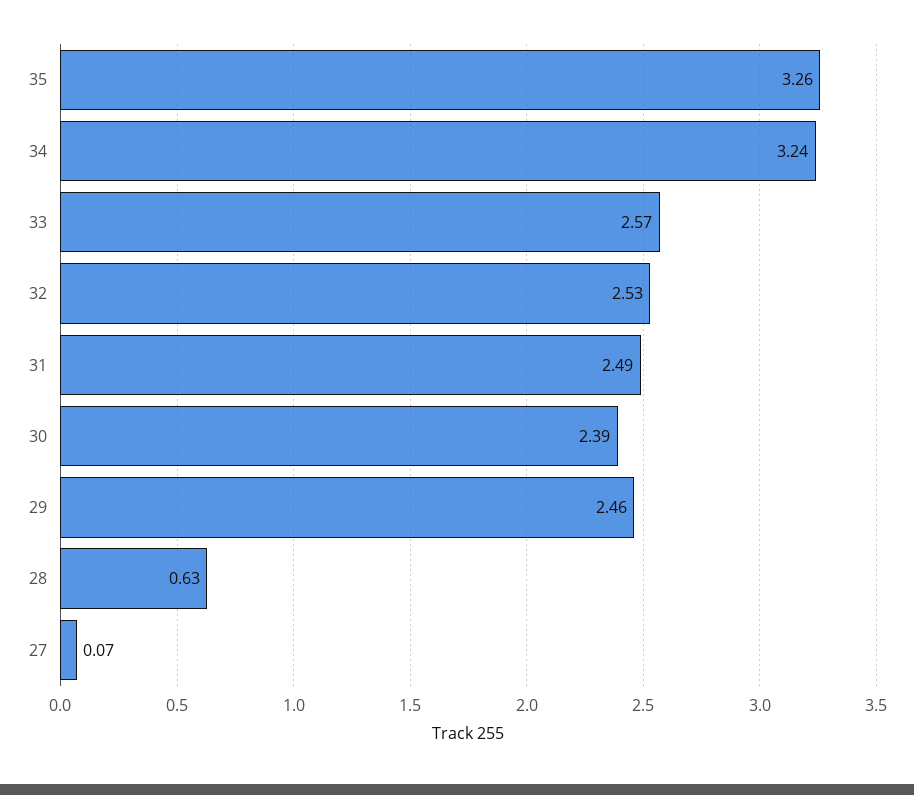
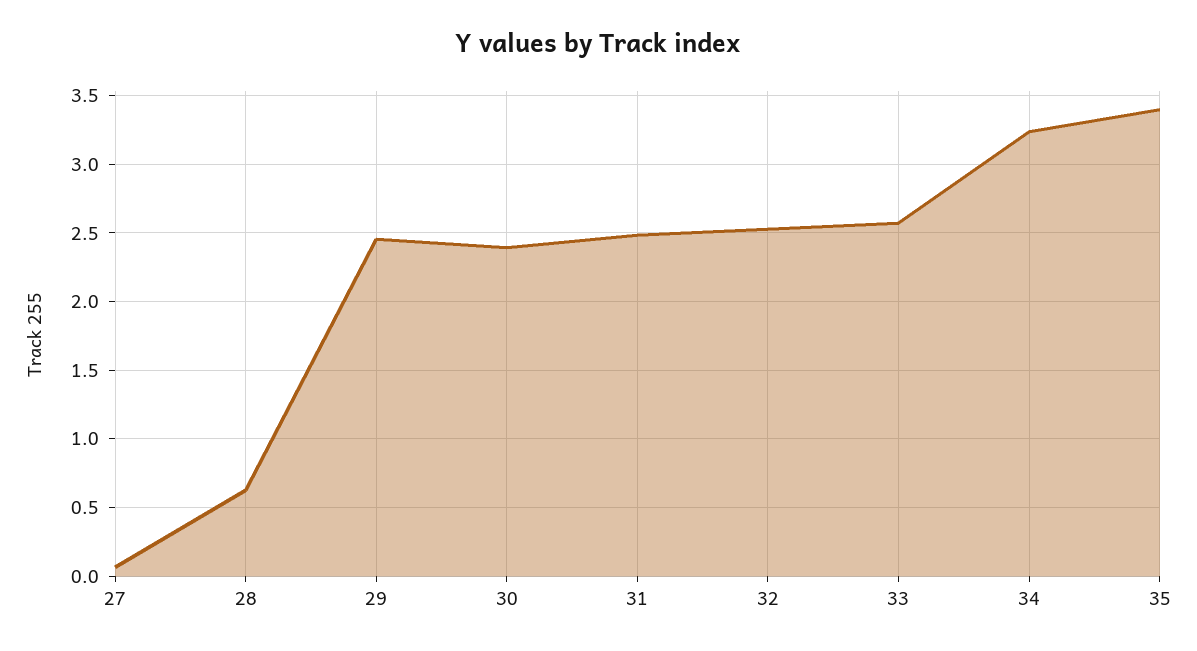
  {
-   "35": 3.26,
+   "35": 3.4,
    "34": 3.24,
    "33": 2.57,
    "32": 2.53,
    "31": 2.49,
    "30": 2.39,
    "29": 2.46,
    "28": 0.63,
    "27": 0.07
  }

